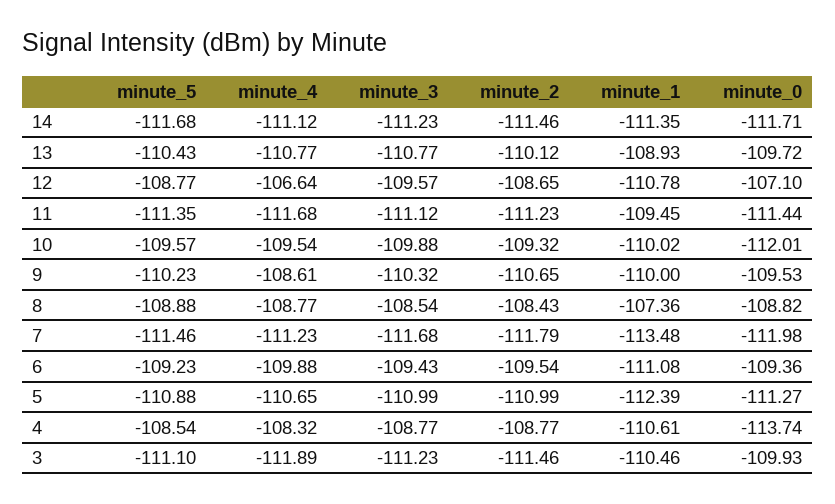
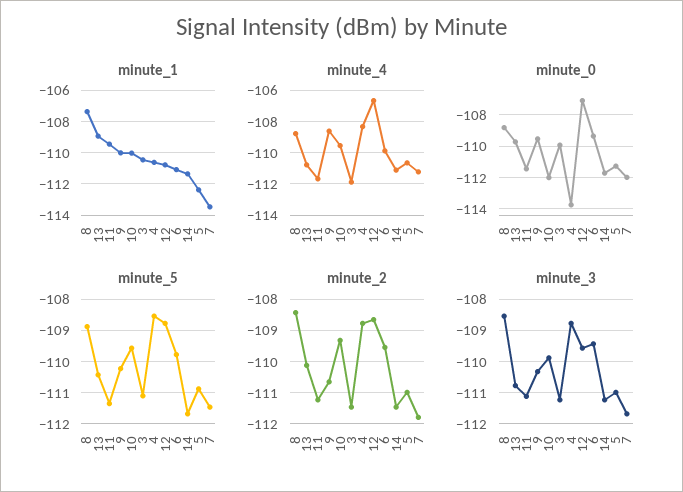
  {
    "minute_5": {
      "14": -111.68,
      "13": -110.43,
      "12": -108.77,
      "11": -111.35,
      "10": -109.57,
      "9": -110.23,
      "8": -108.88,
      "7": -111.46,
-     "6": -109.23,
+     "6": -109.8,
      "5": -110.88,
      "4": -108.54,
      "3": -111.1
    },
    "minute_4": {
      "14": -111.12,
      "13": -110.77,
      "12": -106.64,
      "11": -111.68,
      "10": -109.54,
      "9": -108.61,
      "8": -108.77,
      "7": -111.23,
      "6": -109.88,
      "5": -110.65,
      "4": -108.32,
      "3": -111.89
    },
    "minute_3": {
      "14": -111.23,
      "13": -110.77,
      "12": -109.57,
      "11": -111.12,
      "10": -109.88,
      "9": -110.32,
      "8": -108.54,
      "7": -111.68,
      "6": -109.43,
      "5": -110.99,
      "4": -108.77,
      "3": -111.23
    },
    "minute_2": {
      "14": -111.46,
      "13": -110.12,
      "12": -108.65,
      "11": -111.23,
      "10": -109.32,
      "9": -110.65,
      "8": -108.43,
      "7": -111.79,
      "6": -109.54,
      "5": -110.99,
      "4": -108.77,
      "3": -111.46
    },
    "minute_1": {
      "14": -111.35,
      "13": -108.93,
      "12": -110.78,
      "11": -109.45,
      "10": -110.02,
      "9": -110,
      "8": -107.36,
      "7": -113.48,
      "6": -111.08,
      "5": -112.39,
      "4": -110.61,
      "3": -110.46
    },
    "minute_0": {
      "14": -111.71,
      "13": -109.72,
      "12": -107.1,
      "11": -111.44,
      "10": -112.01,
      "9": -109.53,
      "8": -108.82,
      "7": -111.98,
      "6": -109.36,
      "5": -111.27,
      "4": -113.74,
      "3": -109.93
    }
  }

